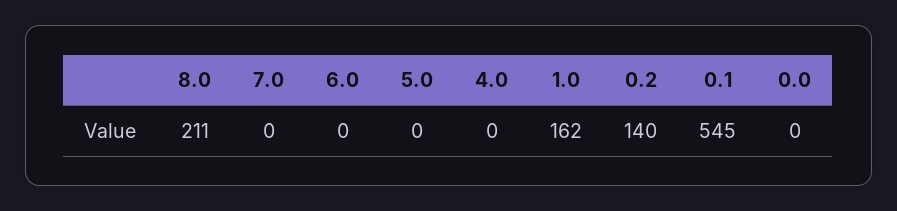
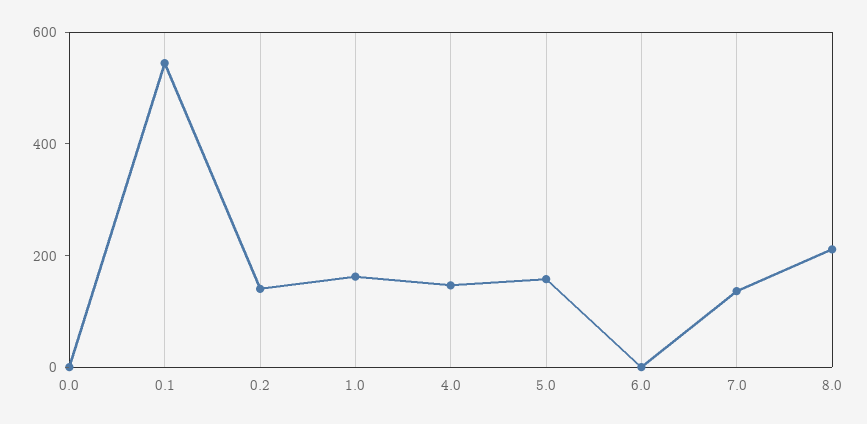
  {
    "8.0": 211,
-   "7.0": 0,
+   "7.0": 150,
    "6.0": 0,
-   "5.0": 0,
+   "5.0": 150,
-   "4.0": 0,
+   "4.0": 150,
    "1.0": 162,
    "0.2": 140,
    "0.1": 545,
    "0.0": 0
  }

